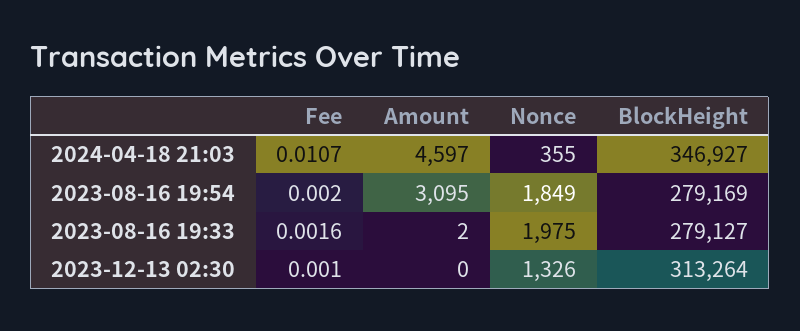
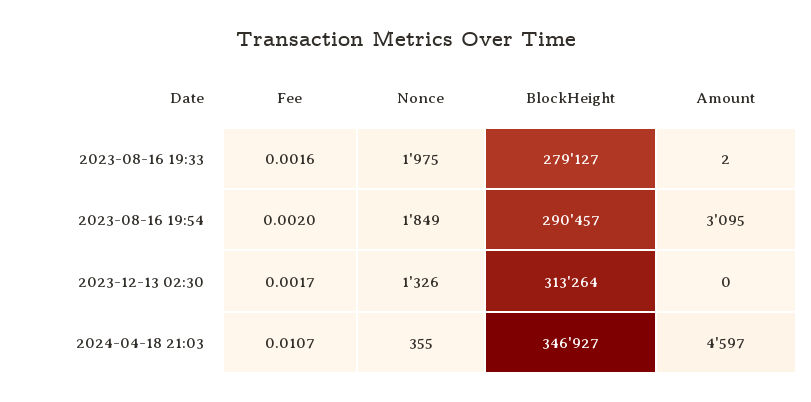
  {
    "Fee": {
      "2024-04-18 21:03": 0.0107,
      "2023-08-16 19:54": 0.002,
      "2023-08-16 19:33": 0.0016,
-     "2023-12-13 02:30": 0.001
+     "2023-12-13 02:30": 0.0017
    },
    "Amount": {
      "2024-04-18 21:03": 4597,
      "2023-08-16 19:54": 3095,
      "2023-08-16 19:33": 2,
      "2023-12-13 02:30": 0
    },
    "Nonce": {
      "2024-04-18 21:03": 355,
      "2023-08-16 19:54": 1849,
      "2023-08-16 19:33": 1975,
      "2023-12-13 02:30": 1326
    },
    "BlockHeight": {
      "2024-04-18 21:03": 346927,
-     "2023-08-16 19:54": 279169,
+     "2023-08-16 19:54": 290457,
      "2023-08-16 19:33": 279127,
      "2023-12-13 02:30": 313264
    }
  }

